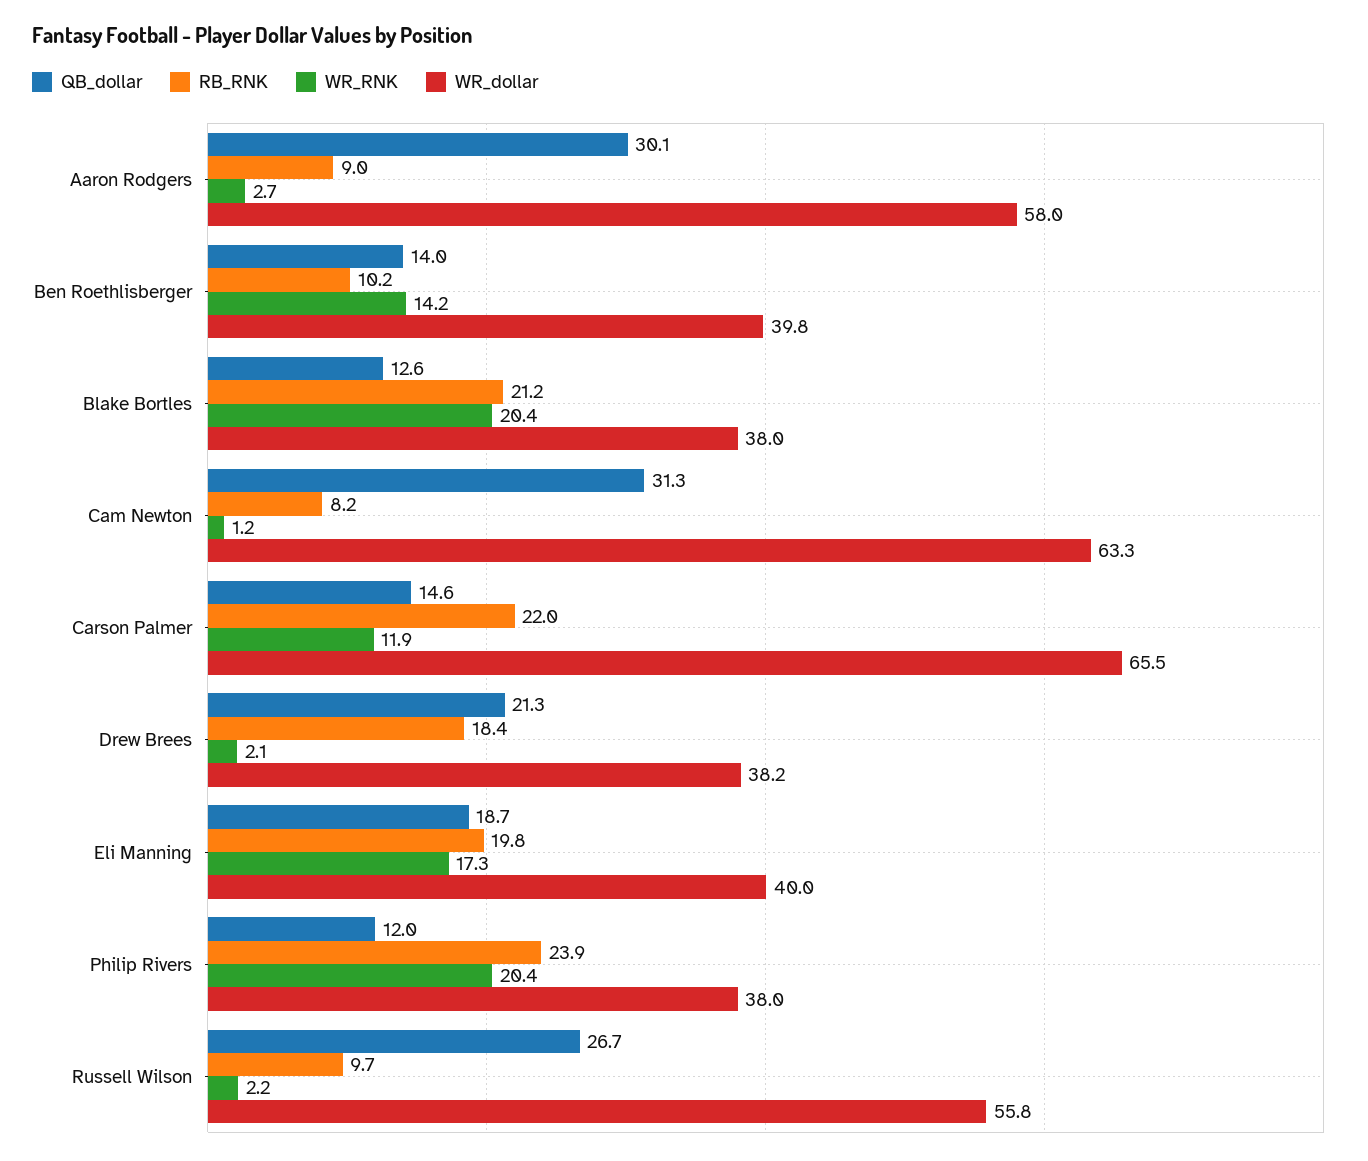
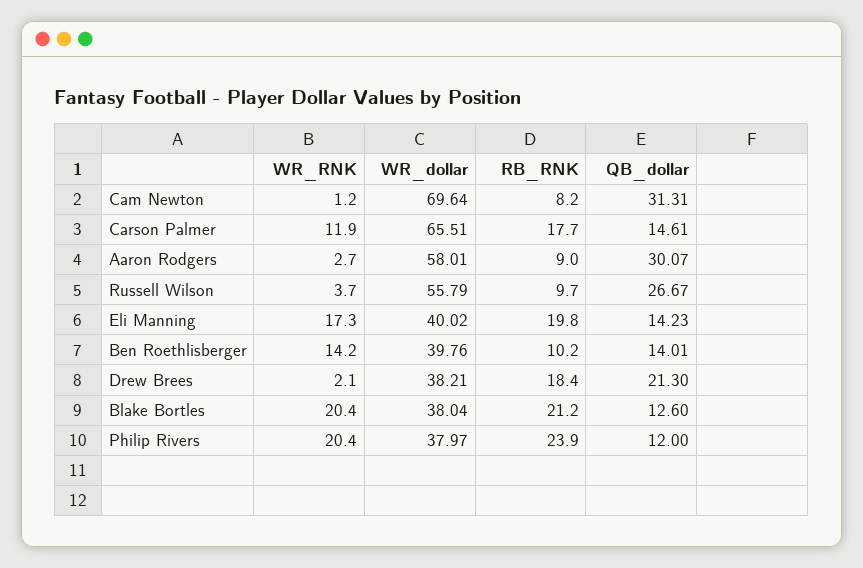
  {
    "QB_dollar": {
      "Aaron Rodgers": 30.07,
      "Ben Roethlisberger": 14.01,
      "Blake Bortles": 12.6,
      "Cam Newton": 31.31,
      "Carson Palmer": 14.61,
      "Drew Brees": 21.3,
-     "Eli Manning": 18.7,
+     "Eli Manning": 14.23,
      "Philip Rivers": 12,
      "Russell Wilson": 26.67
    },
    "RB_RNK": {
      "Aaron Rodgers": 9,
      "Ben Roethlisberger": 10.2,
      "Blake Bortles": 21.2,
      "Cam Newton": 8.2,
-     "Carson Palmer": 22,
+     "Carson Palmer": 17.7,
      "Drew Brees": 18.4,
      "Eli Manning": 19.8,
      "Philip Rivers": 23.9,
      "Russell Wilson": 9.7
    },
    "WR_RNK": {
      "Aaron Rodgers": 2.7,
      "Ben Roethlisberger": 14.2,
      "Blake Bortles": 20.4,
      "Cam Newton": 1.2,
      "Carson Palmer": 11.9,
      "Drew Brees": 2.1,
      "Eli Manning": 17.3,
      "Philip Rivers": 20.4,
-     "Russell Wilson": 2.2
+     "Russell Wilson": 3.7
    },
    "WR_dollar": {
      "Aaron Rodgers": 58.01,
      "Ben Roethlisberger": 39.76,
      "Blake Bortles": 38.04,
-     "Cam Newton": 63.3,
+     "Cam Newton": 69.64,
      "Carson Palmer": 65.51,
      "Drew Brees": 38.21,
      "Eli Manning": 40.02,
      "Philip Rivers": 37.97,
      "Russell Wilson": 55.79
    }
  }

